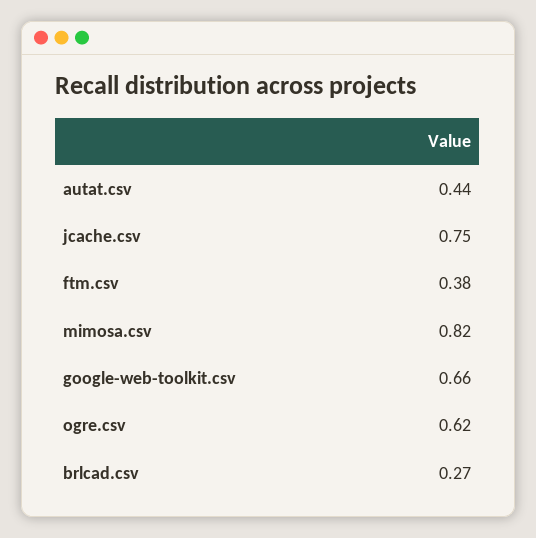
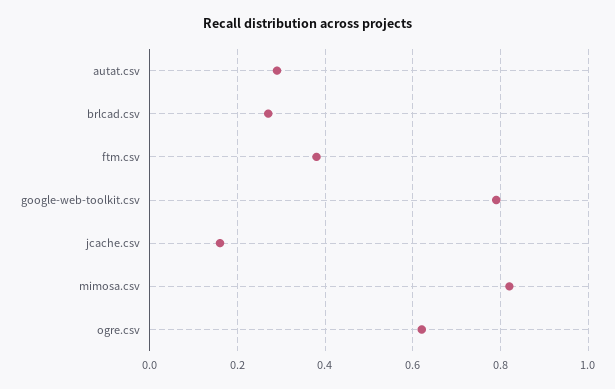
  {
-   "autat.csv": 0.44,
+   "autat.csv": 0.3,
-   "jcache.csv": 0.75,
+   "jcache.csv": 0.15,
    "ftm.csv": 0.38,
    "mimosa.csv": 0.82,
-   "google-web-toolkit.csv": 0.66,
+   "google-web-toolkit.csv": 0.8,
    "ogre.csv": 0.62,
    "brlcad.csv": 0.27
  }

